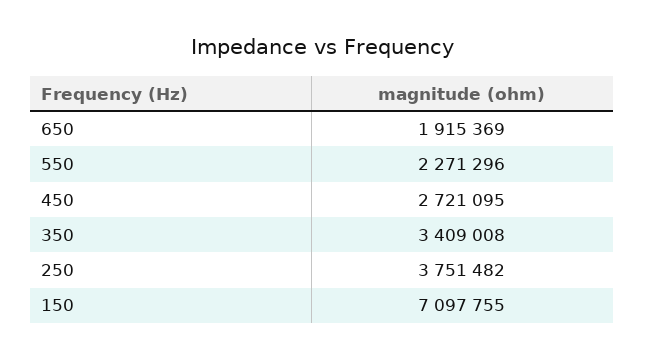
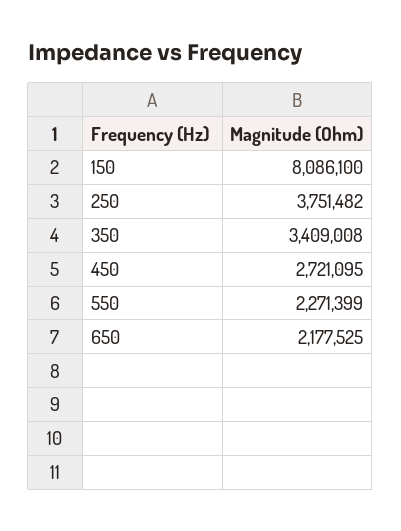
  {
-   "650": 1915369,
+   "650": 2177525,
-   "550": 2271296,
+   "550": 2271399,
    "450": 2721095,
    "350": 3409008,
    "250": 3751482,
-   "150": 7097755
+   "150": 8086100
  }

